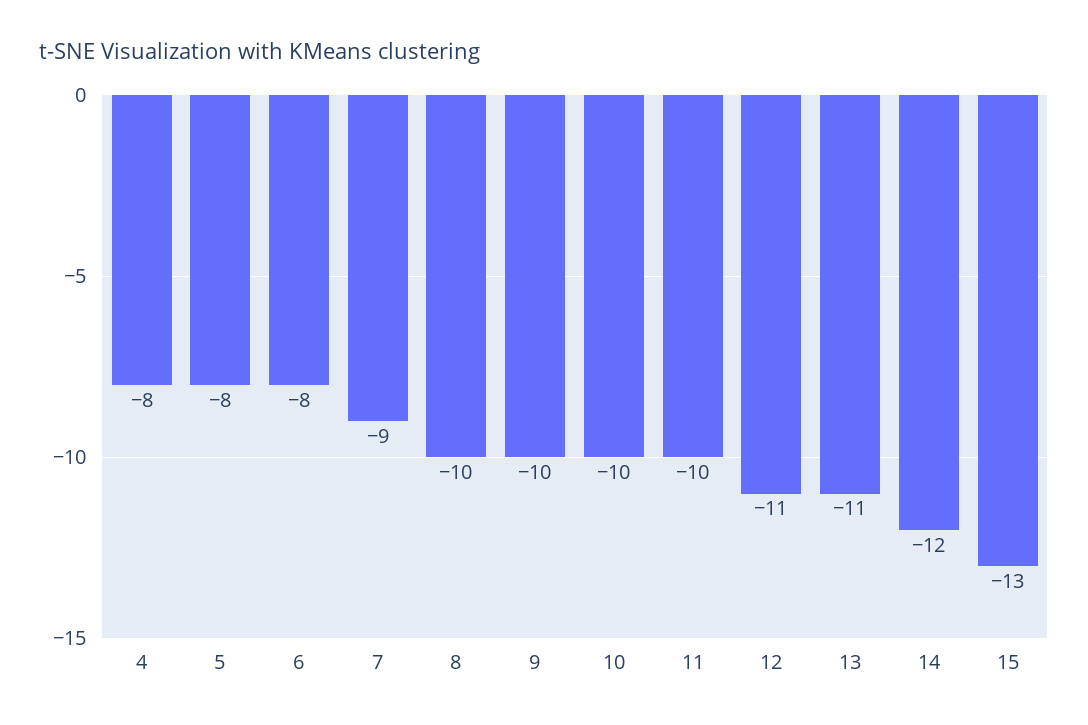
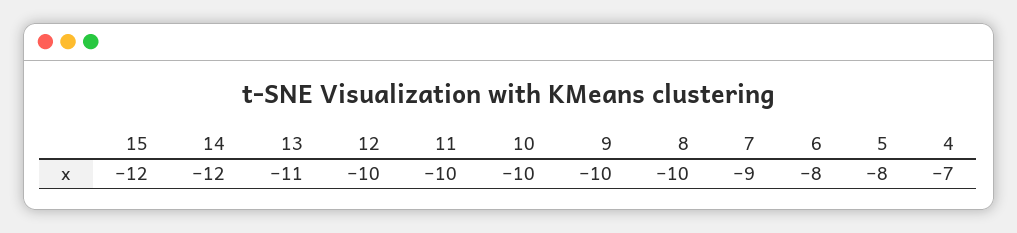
  {
-   "4": -8,
+   "4": -7,
    "5": -8,
    "6": -8,
    "7": -9,
    "8": -10,
    "9": -10,
    "10": -10,
    "11": -10,
-   "12": -11,
+   "12": -10,
    "13": -11,
    "14": -12,
-   "15": -13
+   "15": -12
  }

